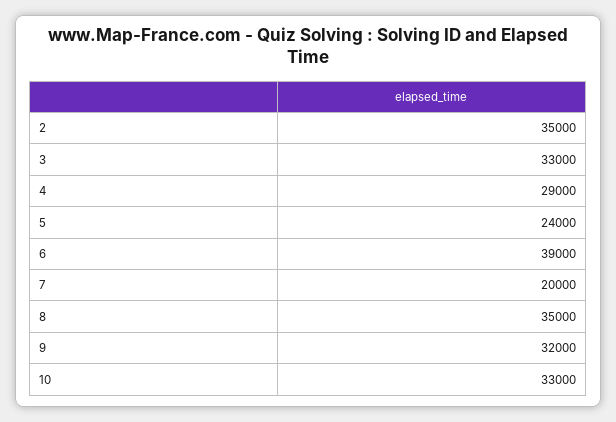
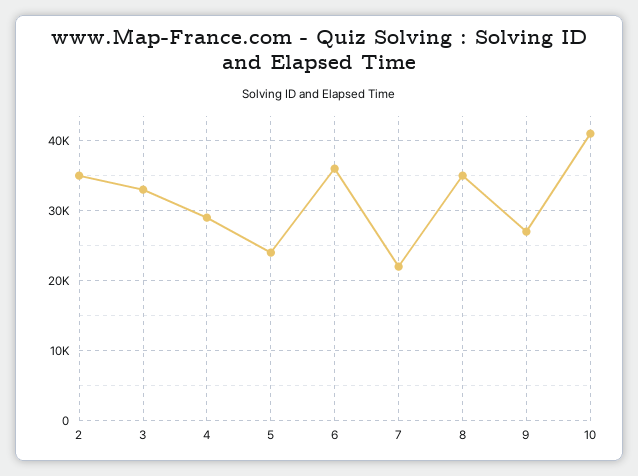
  {
    "2": 35000,
    "3": 33000,
    "4": 29000,
    "5": 24000,
-   "6": 39000,
+   "6": 36000,
-   "7": 20000,
+   "7": 22000,
    "8": 35000,
-   "9": 32000,
+   "9": 27000,
-   "10": 33000
+   "10": 41000
  }

